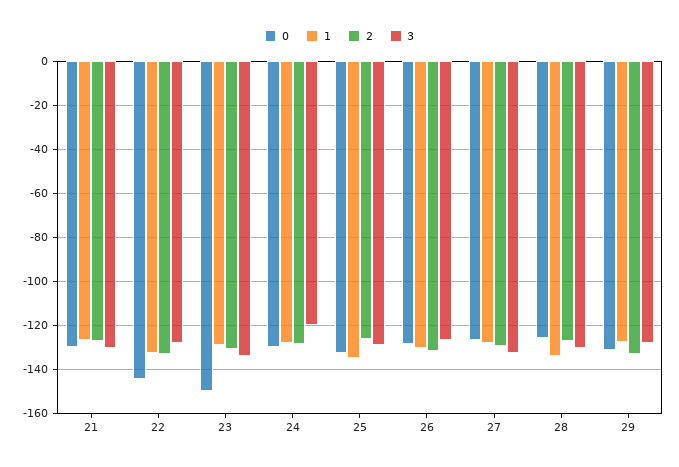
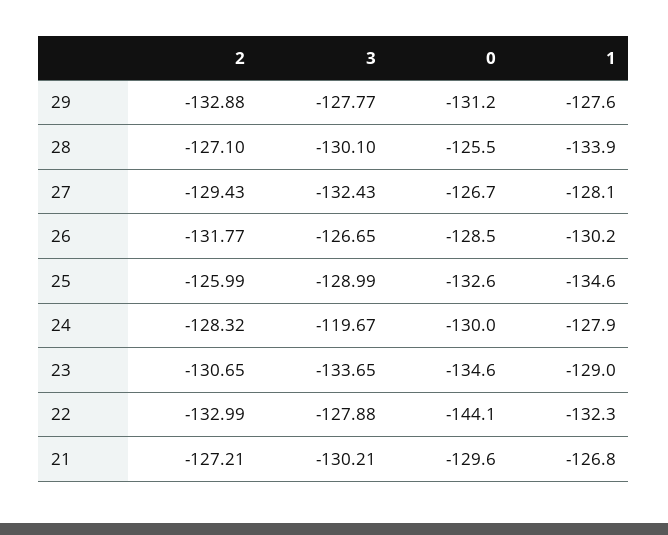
  {
    "0": {
      "21": -129.6,
      "22": -144.1,
-     "23": -150,
+     "23": -134.6,
      "24": -130,
      "25": -132.6,
      "26": -128.5,
      "27": -126.7,
      "28": -125.5,
      "29": -131.2
    },
    "1": {
      "21": -126.8,
      "22": -132.3,
      "23": -129,
      "24": -127.9,
      "25": -134.6,
      "26": -130.2,
      "27": -128.1,
      "28": -133.9,
      "29": -127.6
    },
    "2": {
      "21": -127.21,
      "22": -132.99,
      "23": -130.65,
      "24": -128.32,
      "25": -125.99,
      "26": -131.77,
      "27": -129.43,
      "28": -127.1,
      "29": -132.88
    },
    "3": {
      "21": -130.21,
      "22": -127.88,
      "23": -133.65,
      "24": -119.67,
      "25": -128.99,
      "26": -126.65,
      "27": -132.43,
      "28": -130.1,
      "29": -127.77
    }
  }

